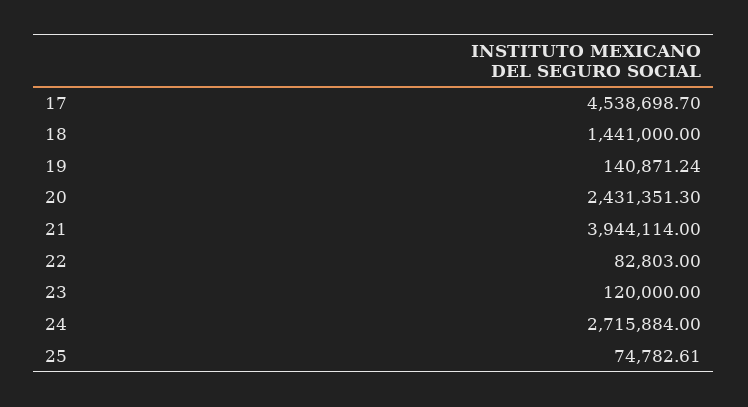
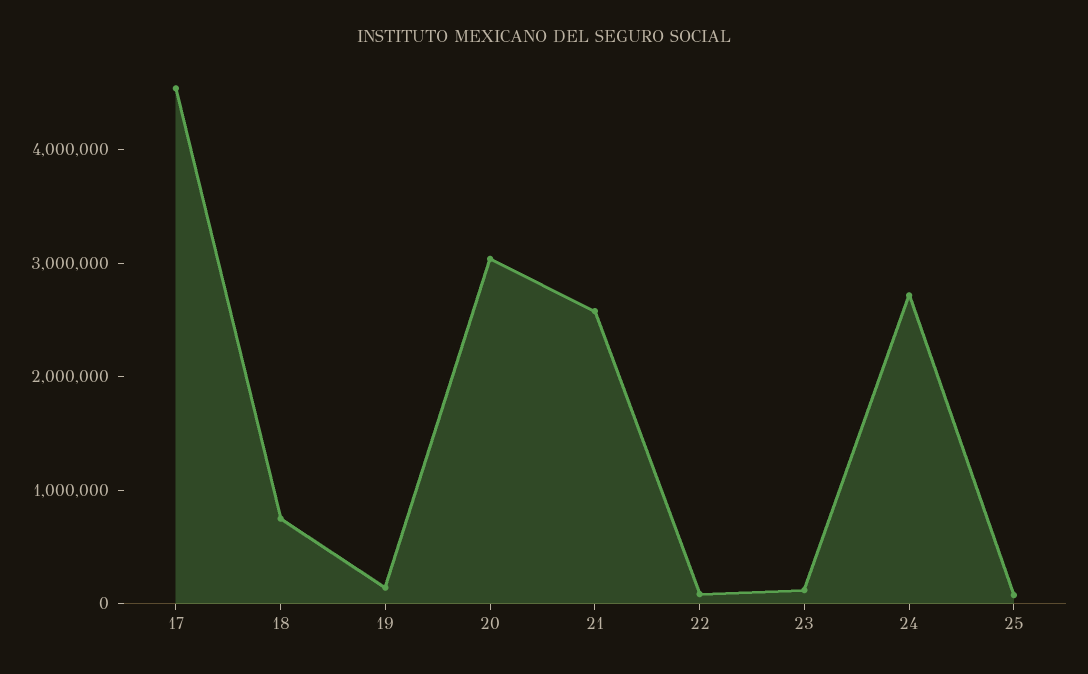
  {
    "17": 4538698.7,
-   "18": 1441000,
+   "18": 800000,
    "19": 140871.24,
-   "20": 2431351.3,
+   "20": 3000000,
-   "21": 3944114,
+   "21": 2600000,
    "22": 82803,
    "23": 120000,
    "24": 2715884,
    "25": 74782.61
  }

